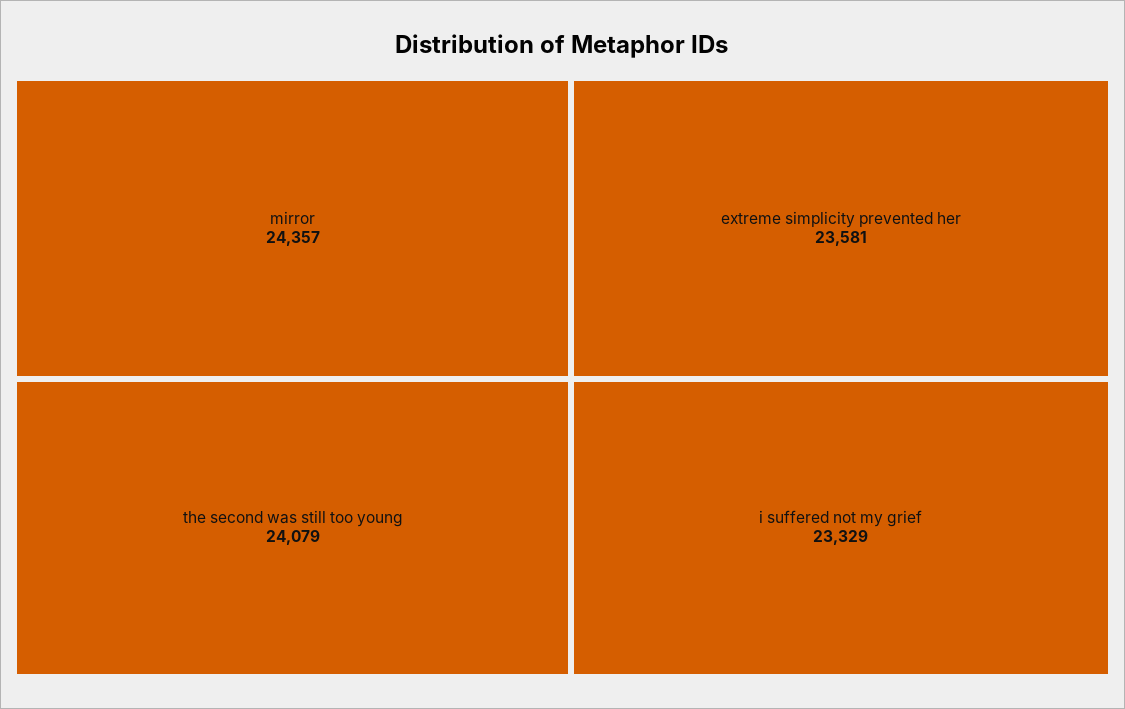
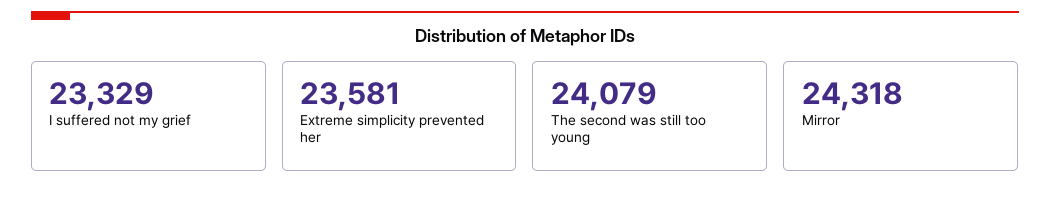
  {
-   "mirror": 24357,
+   "mirror": 24318,
    "the second was still too young": 24079,
    "extreme simplicity prevented her": 23581,
    "i suffered not my grief": 23329
  }

